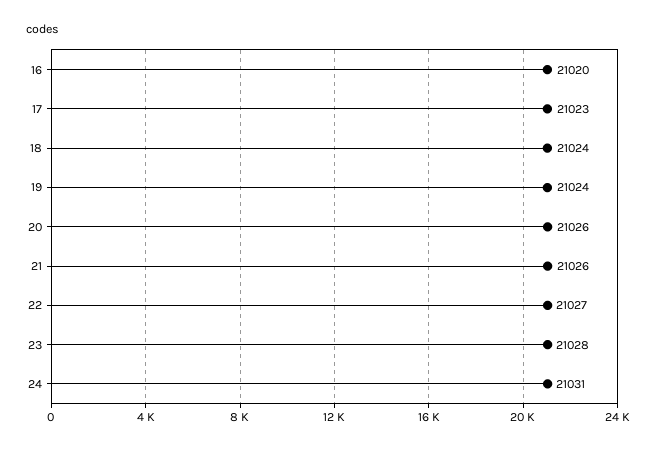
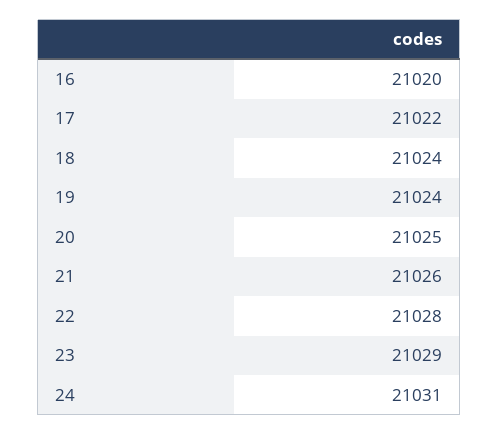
  {
    "16": 21020,
-   "17": 21023,
+   "17": 21022,
    "18": 21024,
    "19": 21024,
-   "20": 21026,
+   "20": 21025,
    "21": 21026,
-   "22": 21027,
+   "22": 21028,
-   "23": 21028,
+   "23": 21029,
    "24": 21031
  }

